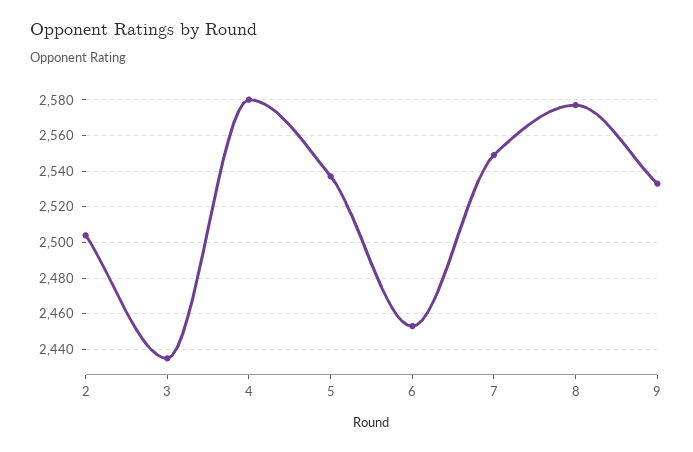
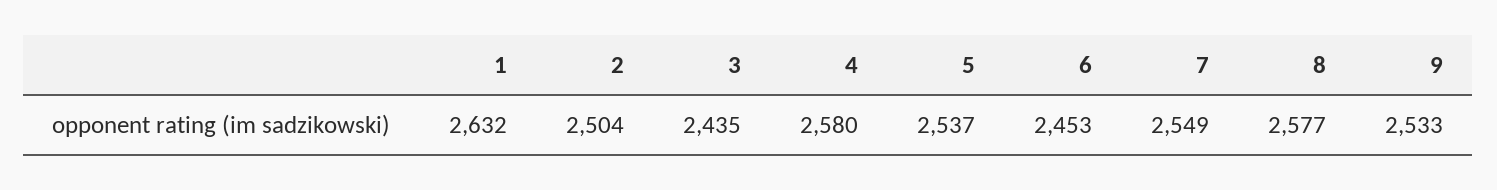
  {
    "2": 2504,
    "3": 2435,
    "4": 2580,
    "5": 2537,
    "6": 2453,
    "7": 2549,
    "8": 2577,
-   "9": 2533
+   "9": 2533,
+   "1": 2632
  }

